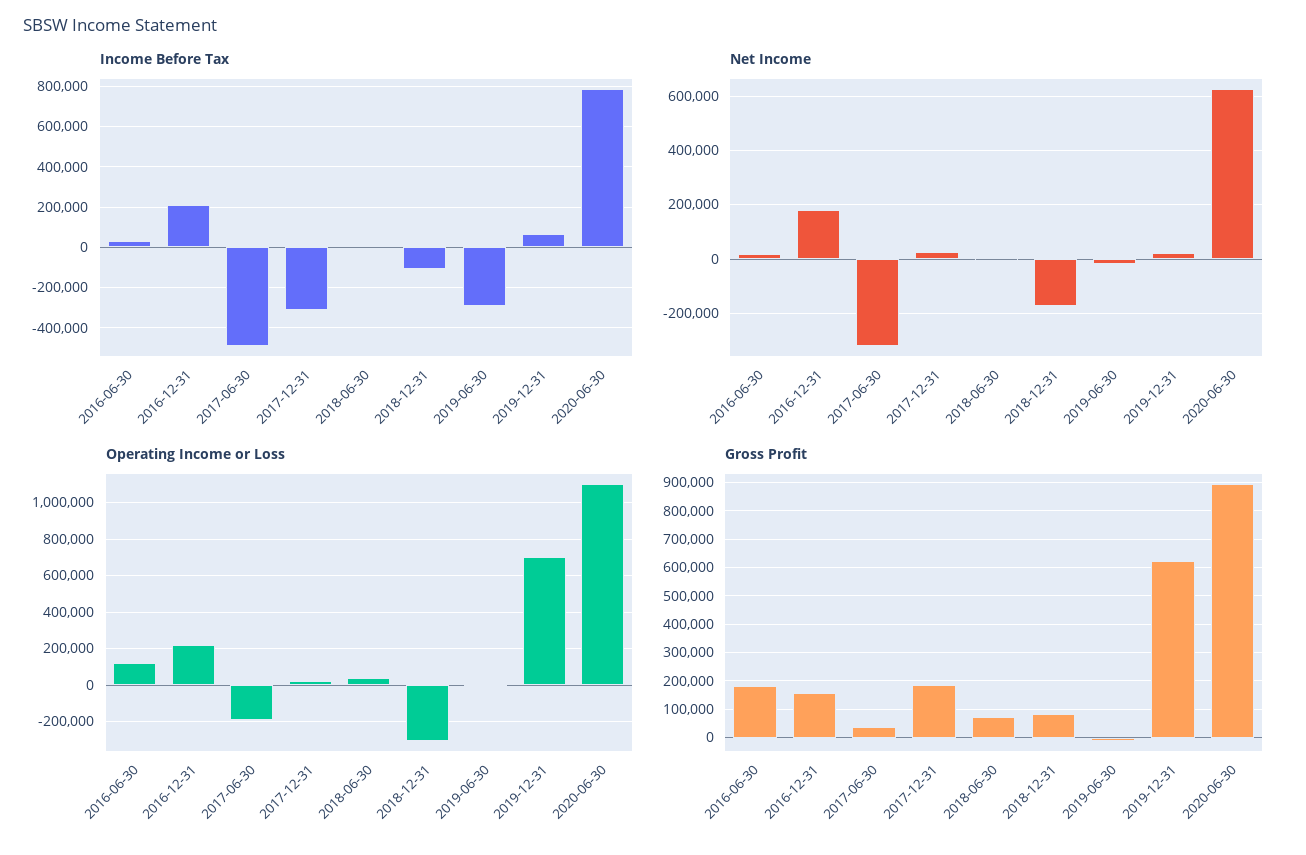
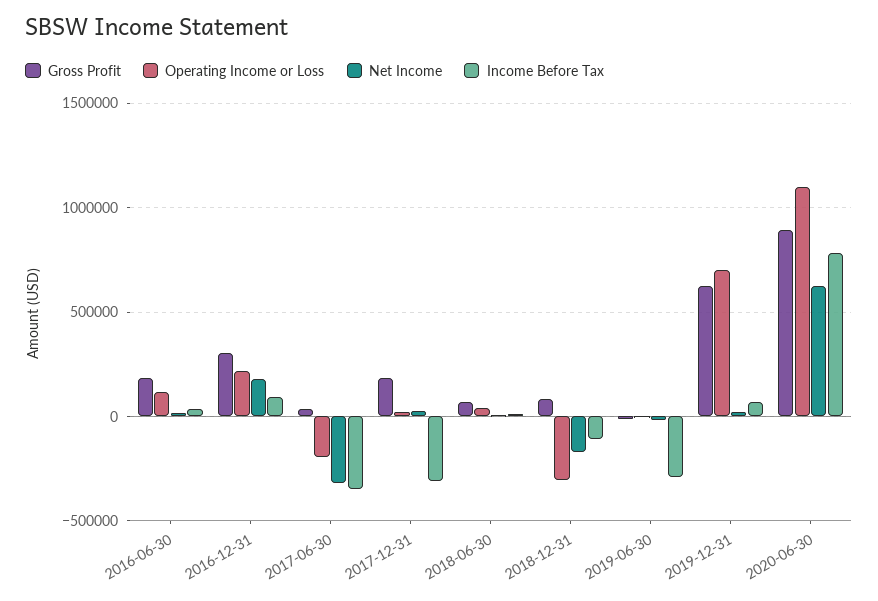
  {
    "Income Before Tax": {
      "2016-06-30": 50000,
-     "2016-12-31": 200000,
+     "2016-12-31": 100000,
-     "2017-06-30": -500000,
+     "2017-06-30": -350000,
      "2017-12-31": -300000,
      "2018-06-30": 0,
      "2018-12-31": -100000,
      "2019-06-30": -300000,
      "2019-12-31": 50000,
      "2020-06-30": 800000
    },
    "Net Income": {
      "2016-06-30": 25000,
      "2016-12-31": 175000,
      "2017-06-30": -325000,
      "2017-12-31": 25000,
      "2018-06-30": 0,
      "2018-12-31": -175000,
      "2019-06-30": -25000,
      "2019-12-31": 25000,
      "2020-06-30": 625000
    },
    "Operating Income or Loss": {
      "2016-06-30": 100000,
      "2016-12-31": 200000,
      "2017-06-30": -200000,
      "2017-12-31": 0,
      "2018-06-30": 50000,
      "2018-12-31": -300000,
      "2019-06-30": 0,
      "2019-12-31": 700000,
      "2020-06-30": 1100000
    },
    "Gross Profit": {
      "2016-06-30": 175000,
-     "2016-12-31": 150000,
+     "2016-12-31": 300000,
      "2017-06-30": 50000,
      "2017-12-31": 175000,
      "2018-06-30": 75000,
      "2018-12-31": 75000,
      "2019-06-30": 0,
      "2019-12-31": 625000,
      "2020-06-30": 900000
    }
  }

